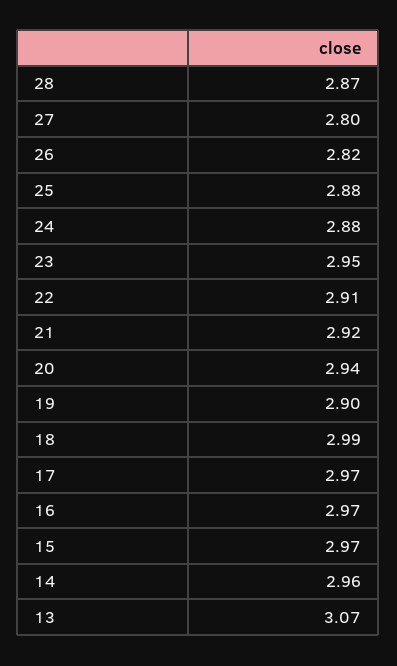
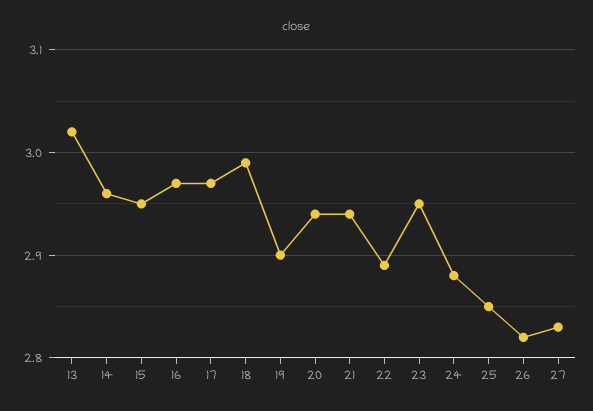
  {
-   "28": 2.87,
-   "27": 2.8,
+   "27": 2.83,
    "26": 2.82,
-   "25": 2.88,
+   "25": 2.85,
    "24": 2.88,
    "23": 2.95,
-   "22": 2.91,
+   "22": 2.89,
-   "21": 2.92,
+   "21": 2.94,
    "20": 2.94,
    "19": 2.9,
    "18": 2.99,
    "17": 2.97,
    "16": 2.97,
-   "15": 2.97,
+   "15": 2.95,
    "14": 2.96,
-   "13": 3.07
+   "13": 3.02
  }

